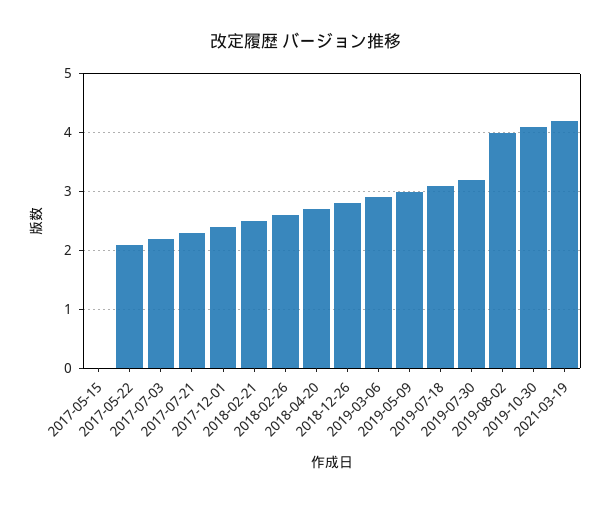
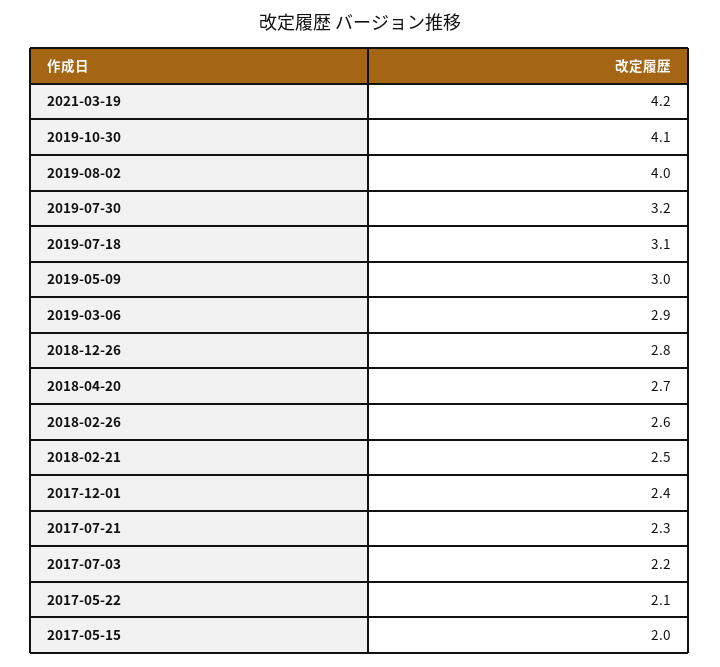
  {
-   "2017-05-15": 0,
+   "2017-05-15": 2,
    "2017-05-22": 2.1,
    "2017-07-03": 2.2,
    "2017-07-21": 2.3,
    "2017-12-01": 2.4,
    "2018-02-21": 2.5,
    "2018-02-26": 2.6,
    "2018-04-20": 2.7,
    "2018-12-26": 2.8,
    "2019-03-06": 2.9,
    "2019-05-09": 3,
    "2019-07-18": 3.1,
    "2019-07-30": 3.2,
    "2019-08-02": 4,
    "2019-10-30": 4.1,
    "2021-03-19": 4.2
  }

